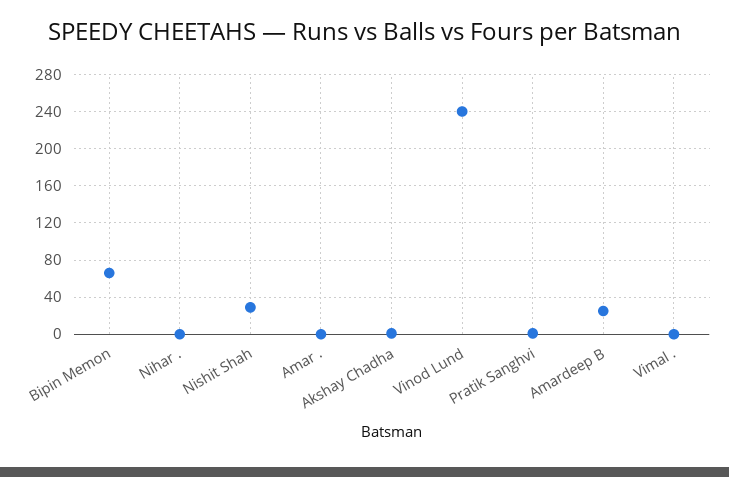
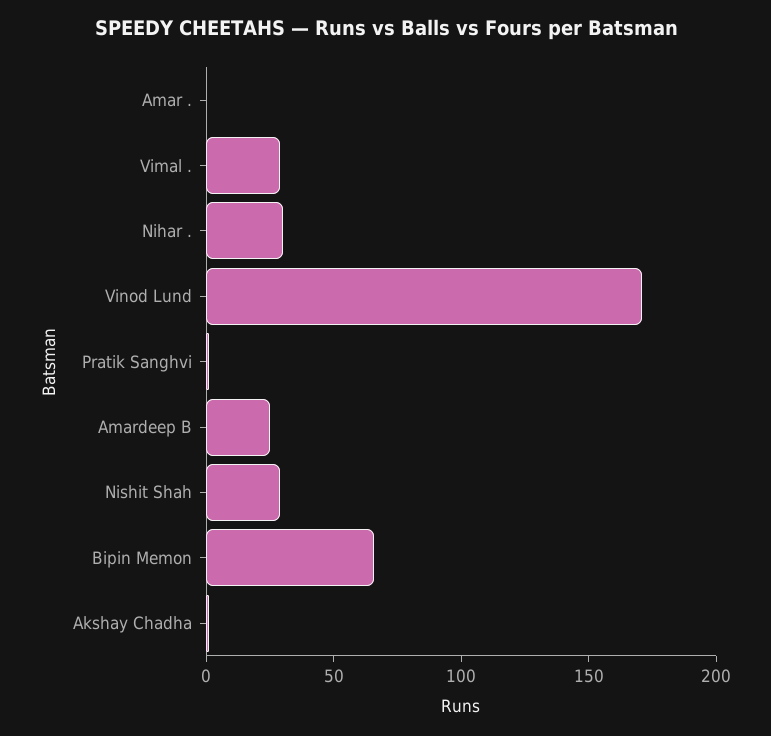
  {
    "Bipin Memon": 70,
-   "Nihar .": 0,
+   "Nihar .": 30,
    "Nishit Shah": 30,
    "Amar .": 0,
    "Akshay Chadha": 0,
-   "Vinod Lund": 240,
+   "Vinod Lund": 170,
    "Pratik Sanghvi": 0,
    "Amardeep B": 30,
-   "Vimal .": 0
+   "Vimal .": 30
  }

